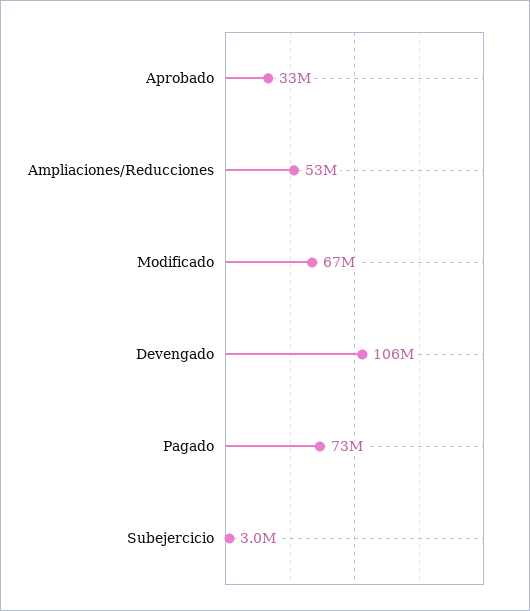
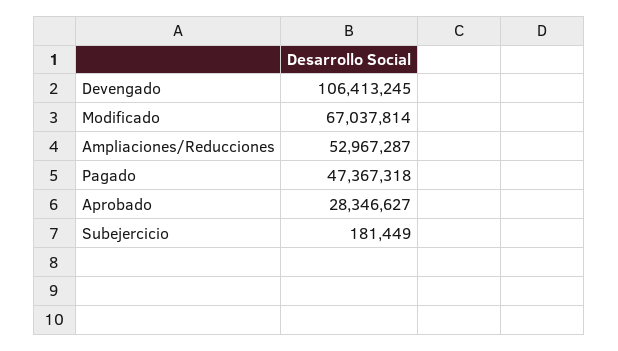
  {
-   "Aprobado": 33000000,
+   "Aprobado": 28346627,
    "Ampliaciones/Reducciones": 52967287,
    "Modificado": 67037814,
    "Devengado": 106413245,
-   "Pagado": 73000000,
+   "Pagado": 47367318,
-   "Subejercicio": 3000000
+   "Subejercicio": 181449
  }

